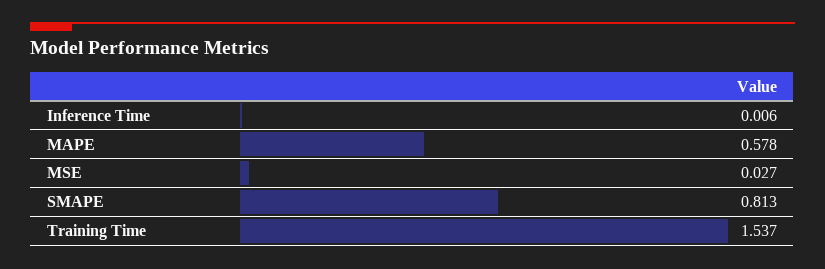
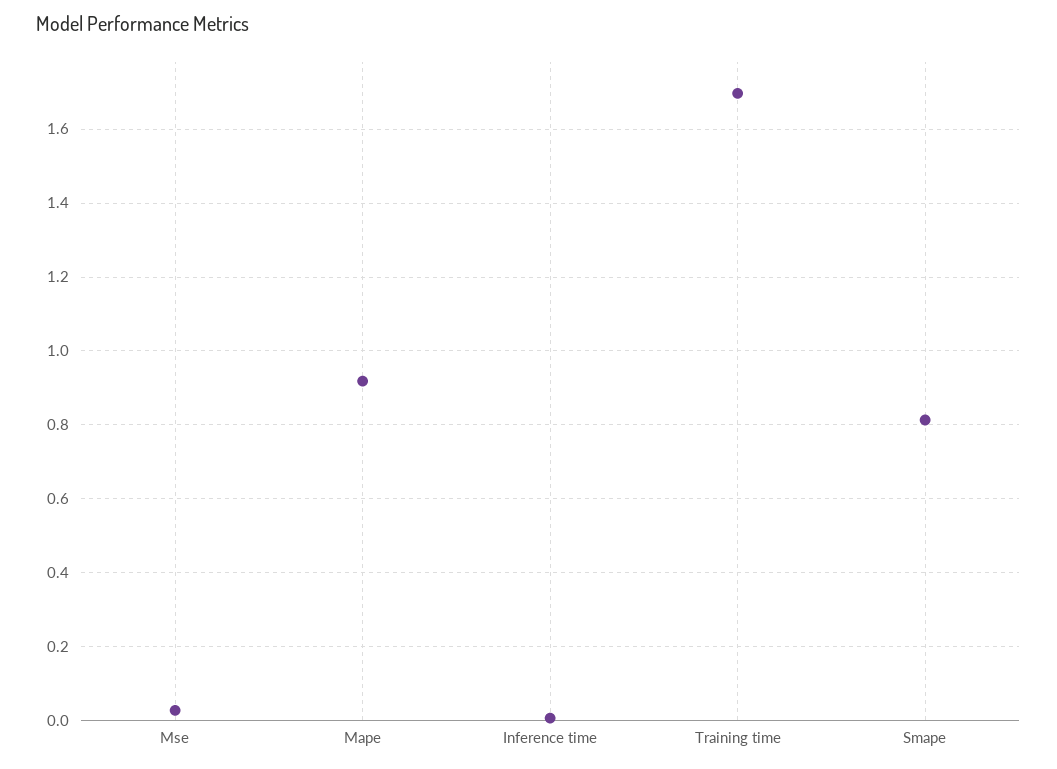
  {
    "Inference Time": 0.006,
-   "MAPE": 0.578,
+   "MAPE": 0.92,
    "MSE": 0.027,
    "SMAPE": 0.813,
-   "Training Time": 1.537
+   "Training Time": 1.7
  }

